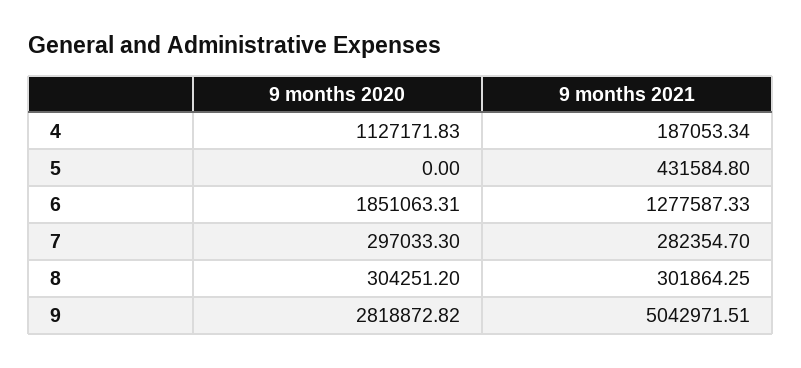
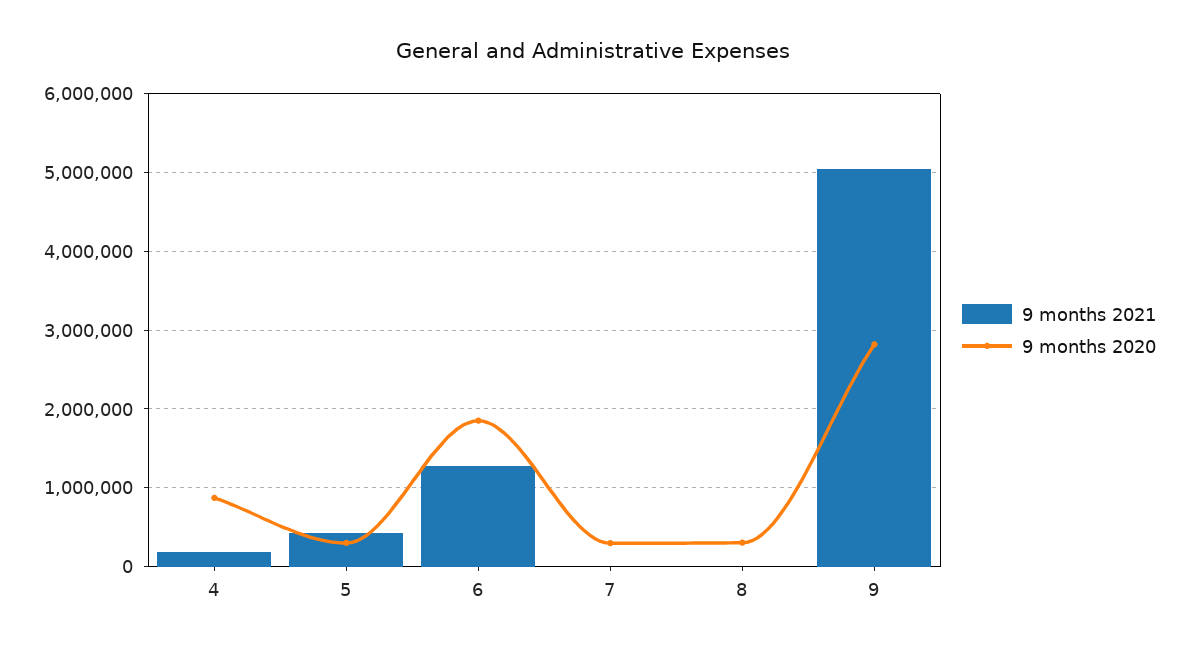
  {
    "9 months 2020": {
-     "4": 1127171.83,
+     "4": 900000,
-     "5": 0,
+     "5": 300000,
      "6": 1851063.31,
      "7": 297033.3,
      "8": 304251.2,
      "9": 2818872.82
    },
    "9 months 2021": {
      "4": 187053.34,
      "5": 431584.8,
      "6": 1277587.33,
-     "7": 282354.7,
+     "7": 0,
-     "8": 301864.25,
+     "8": 0,
      "9": 5042971.51
    }
  }

